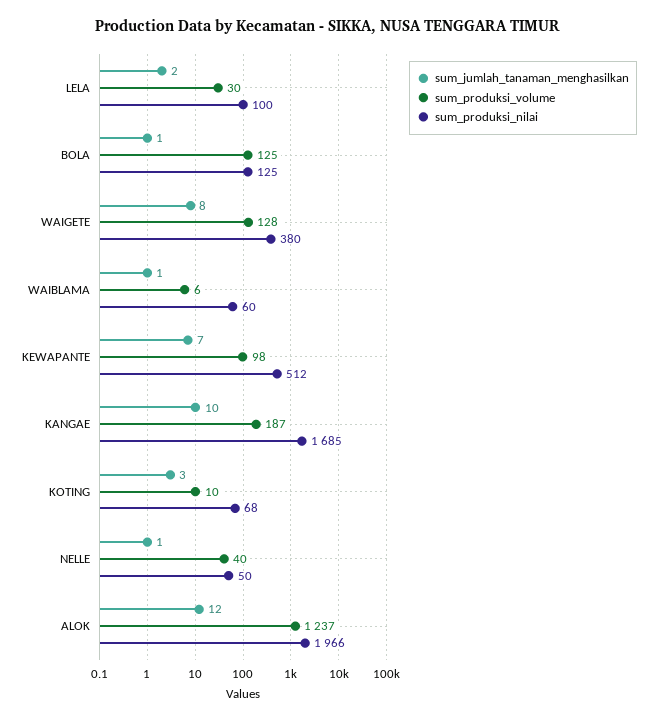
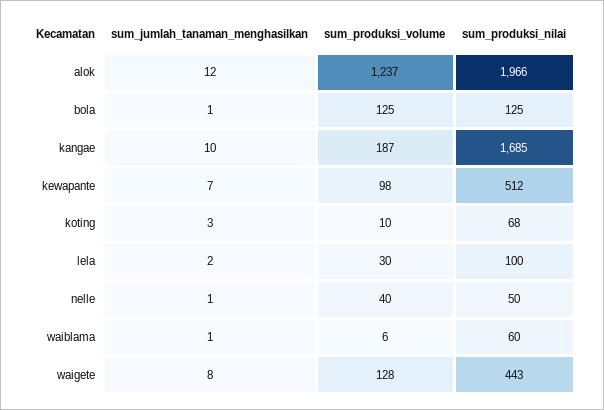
  {
    "sum_jumlah_tanaman_menghasilkan": {
      "LELA": 2,
      "BOLA": 1,
      "WAIGETE": 8,
      "WAIBLAMA": 1,
      "KEWAPANTE": 7,
      "KANGAE": 10,
      "KOTING": 3,
      "NELLE": 1,
      "ALOK": 12
    },
    "sum_produksi_volume": {
      "LELA": 30,
      "BOLA": 125,
      "WAIGETE": 128,
      "WAIBLAMA": 6,
      "KEWAPANTE": 98,
      "KANGAE": 187,
      "KOTING": 10,
      "NELLE": 40,
      "ALOK": 1237
    },
    "sum_produksi_nilai": {
      "LELA": 100,
      "BOLA": 125,
-     "WAIGETE": 380,
+     "WAIGETE": 443,
      "WAIBLAMA": 60,
      "KEWAPANTE": 512,
      "KANGAE": 1685,
      "KOTING": 68,
      "NELLE": 50,
      "ALOK": 1966
    }
  }

